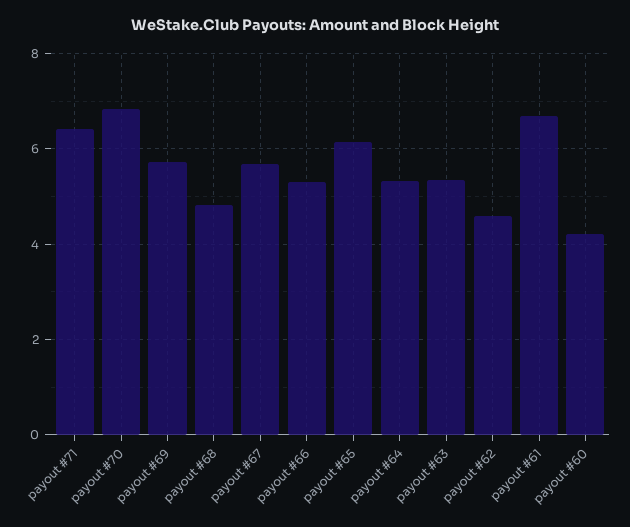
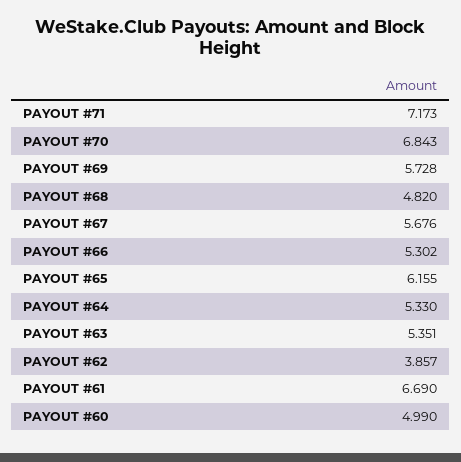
  {
-   "payout #71": 6.4,
+   "payout #71": 7.173,
    "payout #70": 6.843,
    "payout #69": 5.728,
    "payout #68": 4.82,
    "payout #67": 5.676,
    "payout #66": 5.302,
    "payout #65": 6.155,
    "payout #64": 5.33,
    "payout #63": 5.351,
-   "payout #62": 4.6,
+   "payout #62": 3.857,
    "payout #61": 6.69,
-   "payout #60": 4.2
+   "payout #60": 4.99
  }

